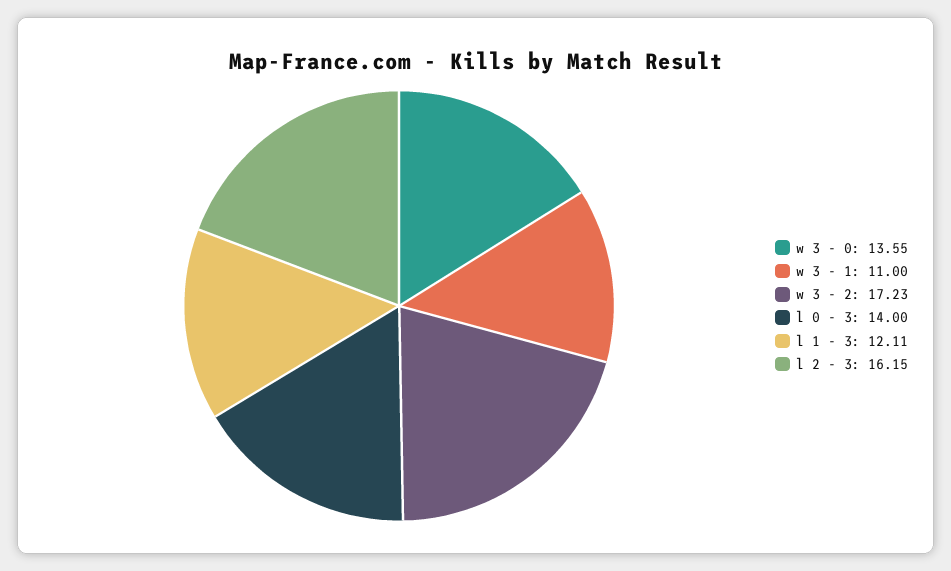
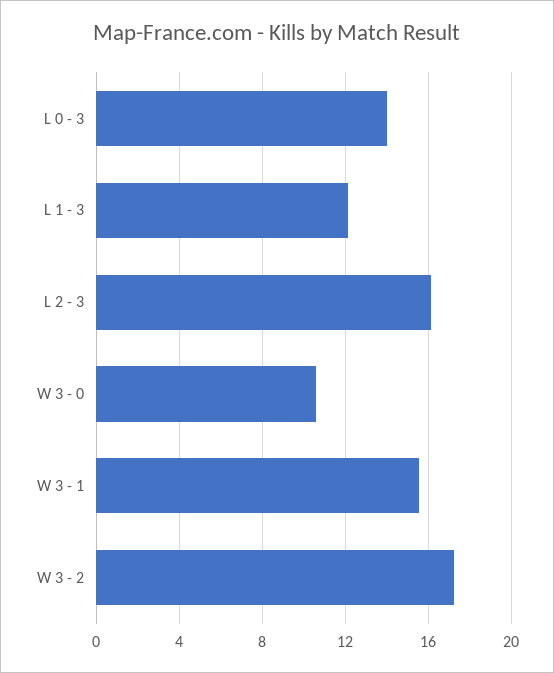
  {
-   "w 3 - 0": 13.55,
+   "w 3 - 0": 10.5,
-   "w 3 - 1": 11,
+   "w 3 - 1": 15.5,
    "w 3 - 2": 17.23,
    "l 0 - 3": 14,
    "l 1 - 3": 12.11,
    "l 2 - 3": 16.15
  }

